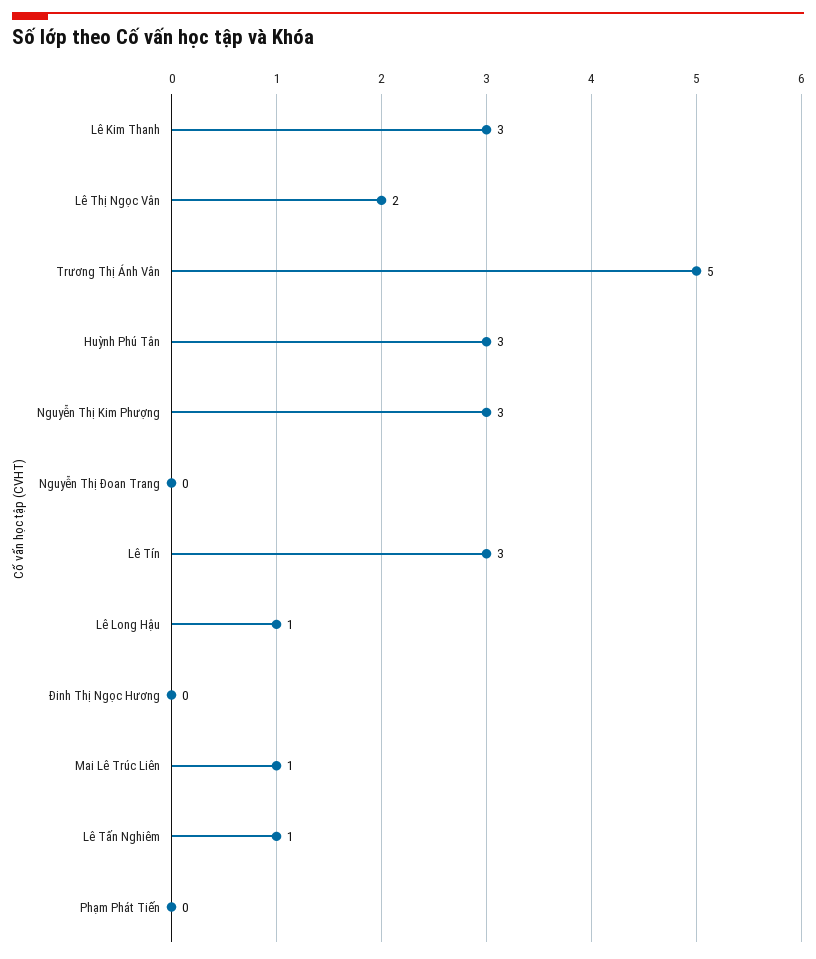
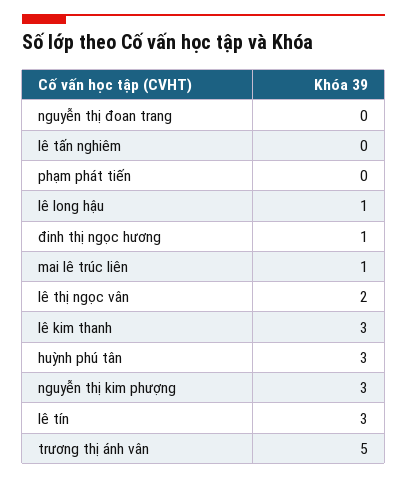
  {
    "Lê Kim Thanh": 3,
    "Lê Thị Ngọc Vân": 2,
    "Trương Thị Ánh Vân": 5,
    "Huỳnh Phú Tân": 3,
    "Nguyễn Thị Kim Phượng": 3,
    "Nguyễn Thị Đoan Trang": 0,
    "Lê Tín": 3,
    "Lê Long Hậu": 1,
-   "Đinh Thị Ngọc Hương": 0,
+   "Đinh Thị Ngọc Hương": 1,
    "Mai Lê Trúc Liên": 1,
-   "Lê Tấn Nghiêm": 1,
+   "Lê Tấn Nghiêm": 0,
    "Phạm Phát Tiến": 0
  }

